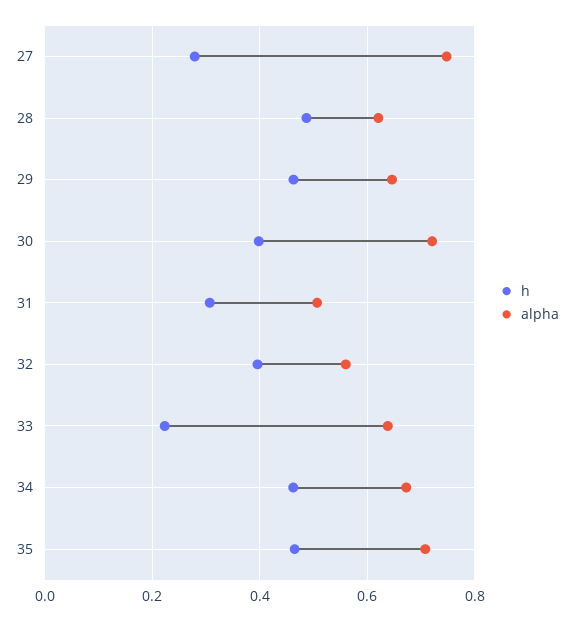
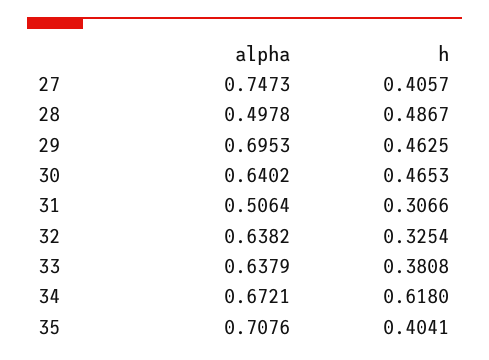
  {
    "h": {
-     "27": 0.28,
+     "27": 0.4057,
      "28": 0.4867,
      "29": 0.4625,
-     "30": 0.4,
+     "30": 0.4653,
      "31": 0.3066,
-     "32": 0.4,
+     "32": 0.3254,
-     "33": 0.22,
+     "33": 0.3808,
-     "34": 0.46,
+     "34": 0.618,
-     "35": 0.46
+     "35": 0.4041
    },
    "alpha": {
      "27": 0.7473,
-     "28": 0.62,
+     "28": 0.4978,
-     "29": 0.64,
+     "29": 0.6953,
-     "30": 0.72,
+     "30": 0.6402,
      "31": 0.5064,
-     "32": 0.56,
+     "32": 0.6382,
      "33": 0.6379,
      "34": 0.6721,
      "35": 0.7076
    }
  }

